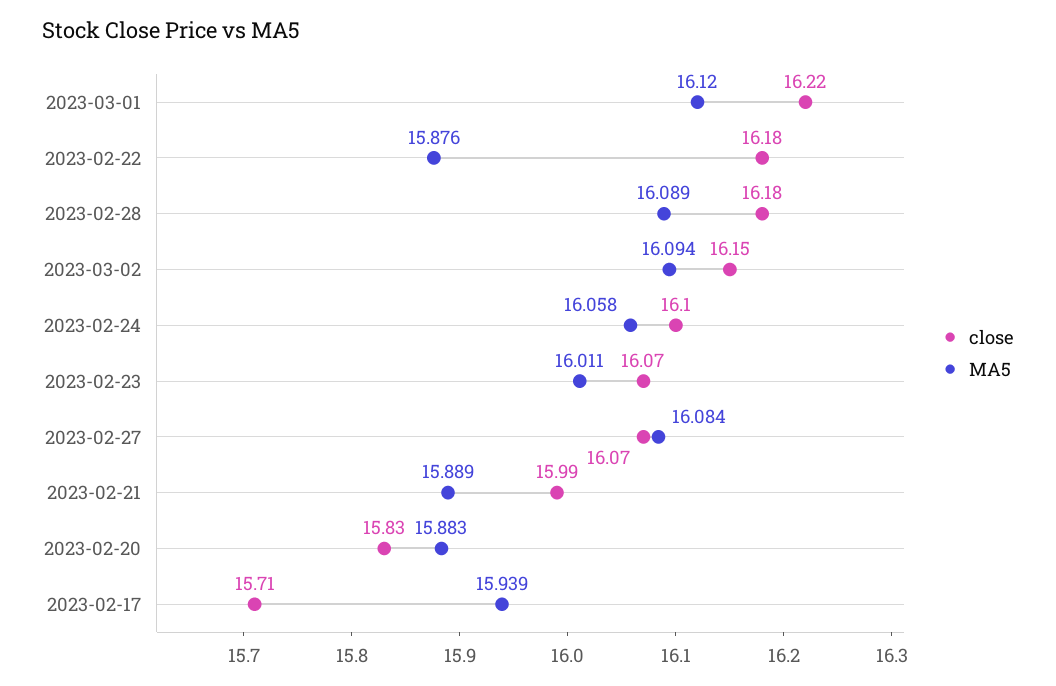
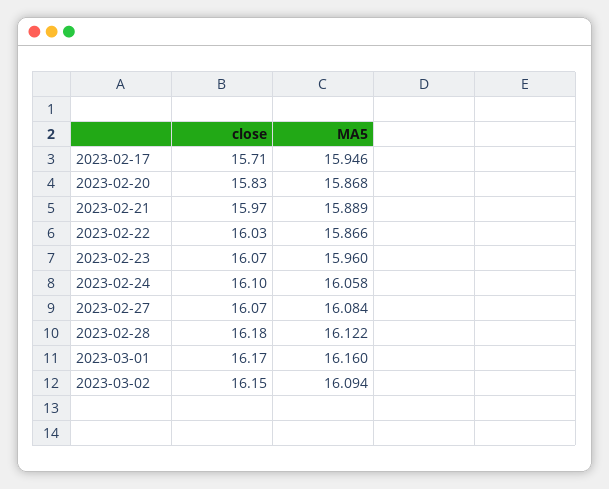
  {
    "close": {
-     "2023-03-01": 16.22,
+     "2023-03-01": 16.17,
-     "2023-02-22": 16.18,
+     "2023-02-22": 16.03,
      "2023-02-28": 16.18,
      "2023-03-02": 16.15,
      "2023-02-24": 16.1,
      "2023-02-23": 16.07,
      "2023-02-27": 16.07,
-     "2023-02-21": 15.99,
+     "2023-02-21": 15.97,
      "2023-02-20": 15.83,
      "2023-02-17": 15.71
    },
    "MA5": {
-     "2023-03-01": 16.12,
+     "2023-03-01": 16.16,
-     "2023-02-22": 15.876,
+     "2023-02-22": 15.866,
-     "2023-02-28": 16.089,
+     "2023-02-28": 16.122,
      "2023-03-02": 16.094,
      "2023-02-24": 16.058,
-     "2023-02-23": 16.011,
+     "2023-02-23": 15.96,
      "2023-02-27": 16.084,
      "2023-02-21": 15.889,
-     "2023-02-20": 15.883,
+     "2023-02-20": 15.868,
-     "2023-02-17": 15.939
+     "2023-02-17": 15.946
    }
  }

